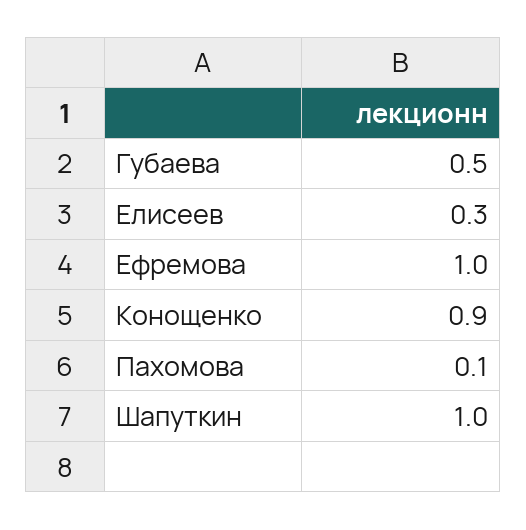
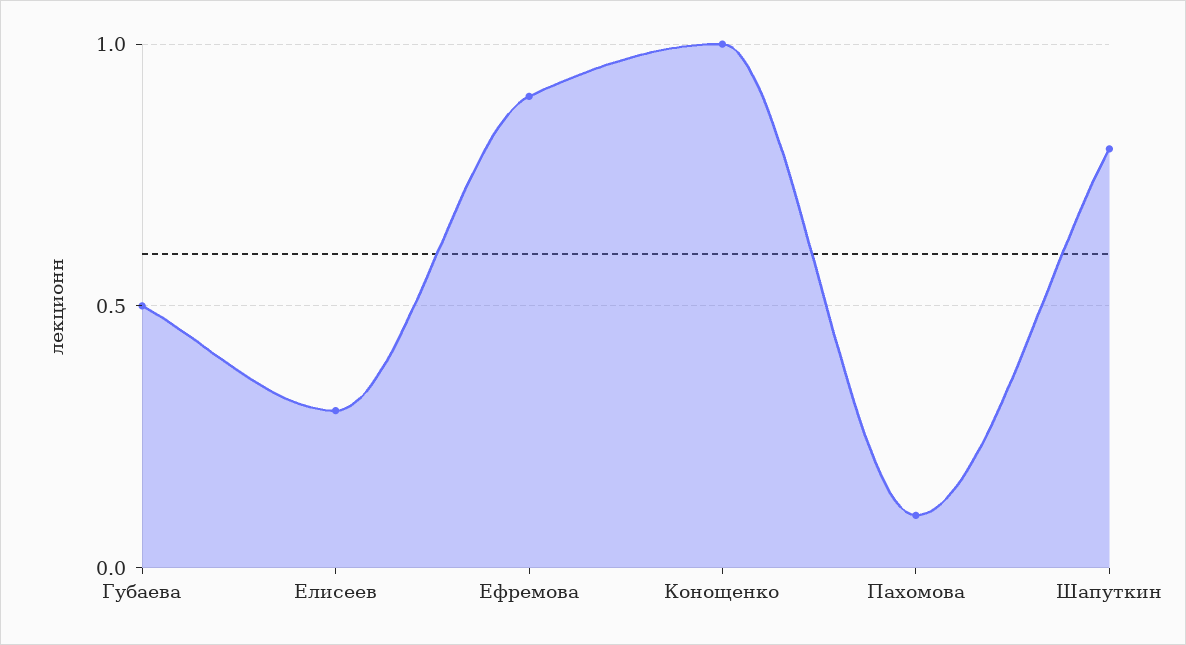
  {
    "Губаева": 0.5,
    "Елисеев": 0.3,
-   "Ефремова": 1,
+   "Ефремова": 0.9,
-   "Конощенко": 0.9,
+   "Конощенко": 1,
    "Пахомова": 0.1,
-   "Шапуткин": 1
+   "Шапуткин": 0.8
  }

